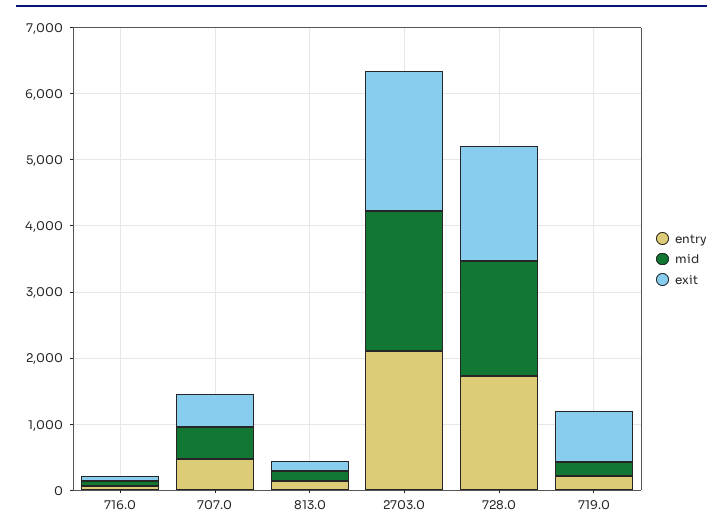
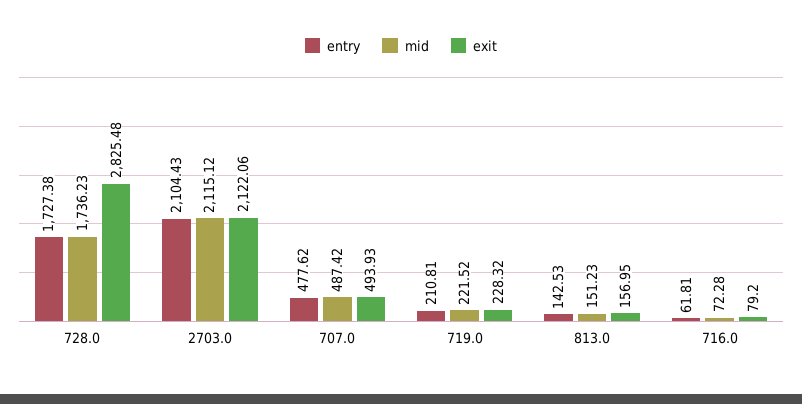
  {
    "entry": {
      "716.0": 61.81,
      "707.0": 477.62,
      "813.0": 142.53,
      "2703.0": 2104.43,
      "728.0": 1727.38,
      "719.0": 210.81
    },
    "mid": {
      "716.0": 72.28,
      "707.0": 487.42,
      "813.0": 151.23,
      "2703.0": 2115.12,
      "728.0": 1736.23,
      "719.0": 221.52
    },
    "exit": {
      "716.0": 79.2,
      "707.0": 493.93,
      "813.0": 156.95,
      "2703.0": 2122.06,
-     "728.0": 1800,
+     "728.0": 2825.48,
-     "719.0": 800
+     "719.0": 228.32
    }
  }

